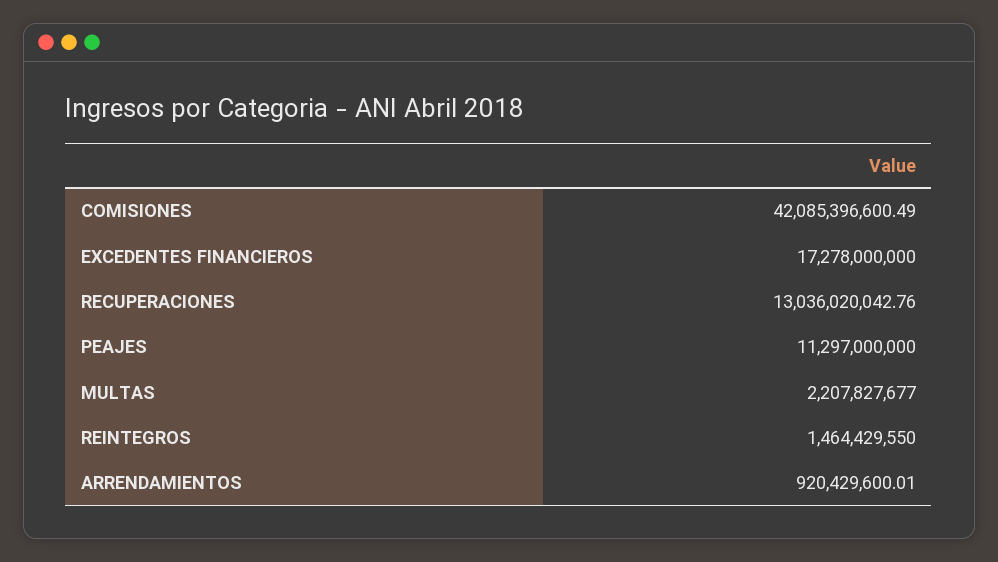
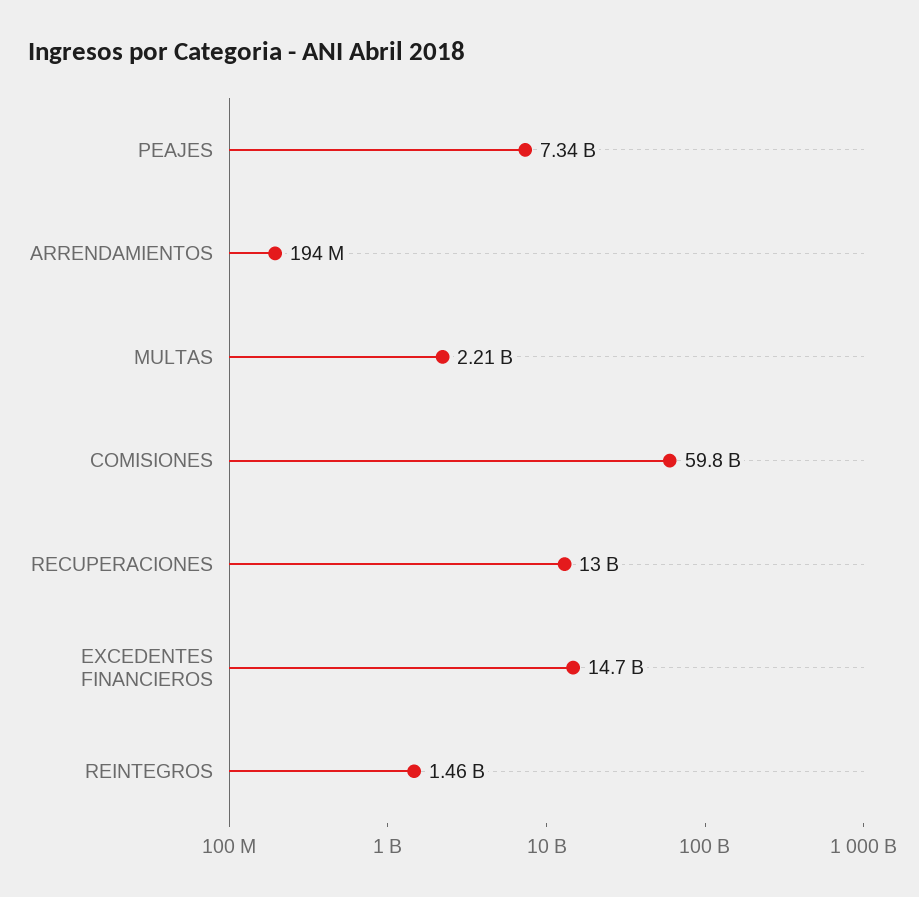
  {
-   "COMISIONES": 42085396600.49,
+   "COMISIONES": 59800000000,
-   "EXCEDENTES FINANCIEROS": 17278000000,
+   "EXCEDENTES FINANCIEROS": 14700000000,
    "RECUPERACIONES": 13036020042.76,
-   "PEAJES": 11297000000,
+   "PEAJES": 7340000000,
    "MULTAS": 2207827677,
    "REINTEGROS": 1464429550,
-   "ARRENDAMIENTOS": 920429600.01
+   "ARRENDAMIENTOS": 194000000
  }

